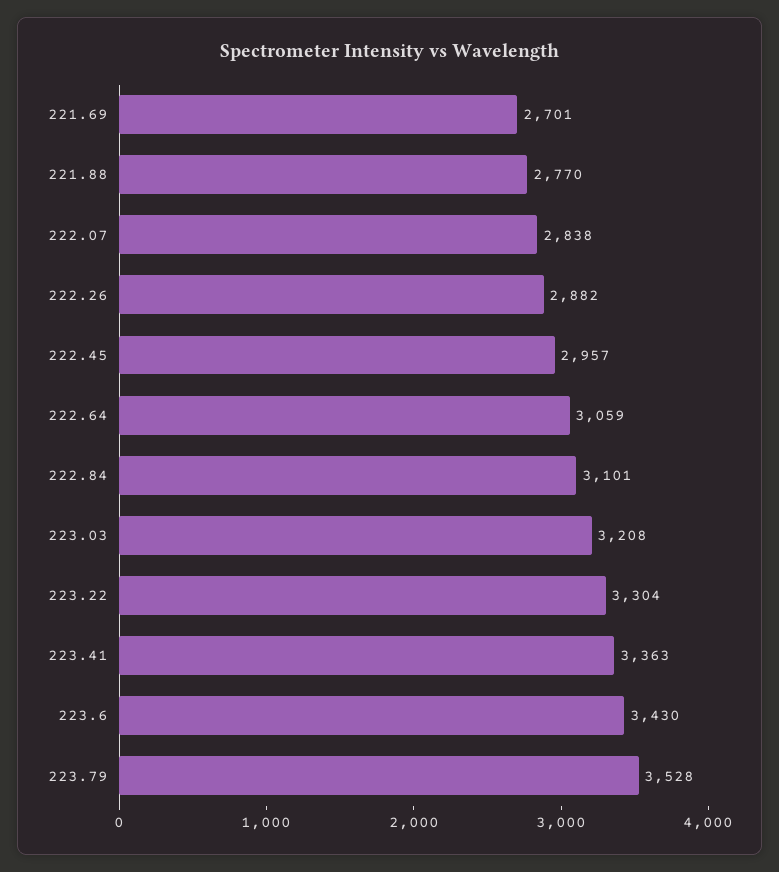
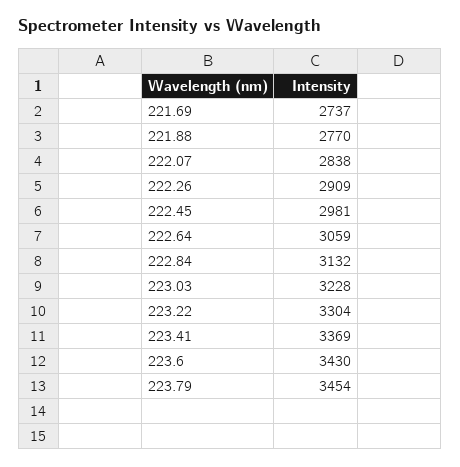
  {
-   "221.69": 2701,
+   "221.69": 2737,
    "221.88": 2770,
    "222.07": 2838,
-   "222.26": 2882,
+   "222.26": 2909,
-   "222.45": 2957,
+   "222.45": 2981,
    "222.64": 3059,
-   "222.84": 3101,
+   "222.84": 3132,
-   "223.03": 3208,
+   "223.03": 3228,
    "223.22": 3304,
-   "223.41": 3363,
+   "223.41": 3369,
    "223.6": 3430,
-   "223.79": 3528
+   "223.79": 3454
  }

